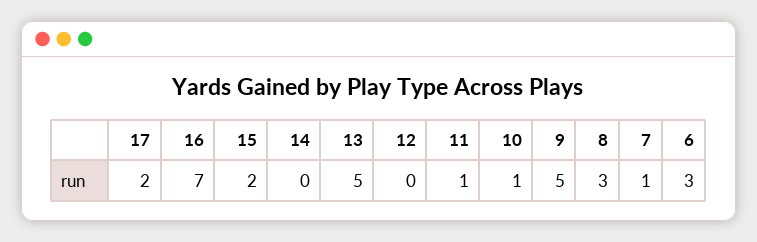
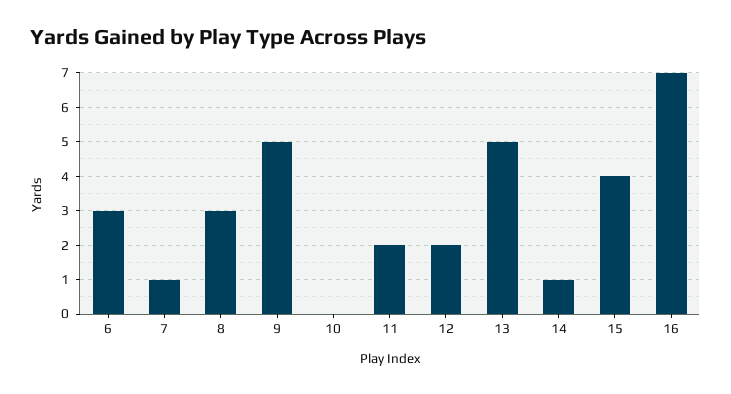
  {
-   "17": 2,
    "16": 7,
-   "15": 2,
+   "15": 4,
-   "14": 0,
+   "14": 1,
    "13": 5,
-   "12": 0,
+   "12": 2,
-   "11": 1,
+   "11": 2,
-   "10": 1,
+   "10": 0,
    "9": 5,
    "8": 3,
    "7": 1,
    "6": 3
  }

